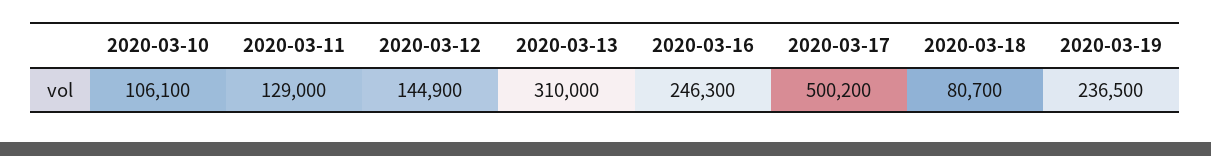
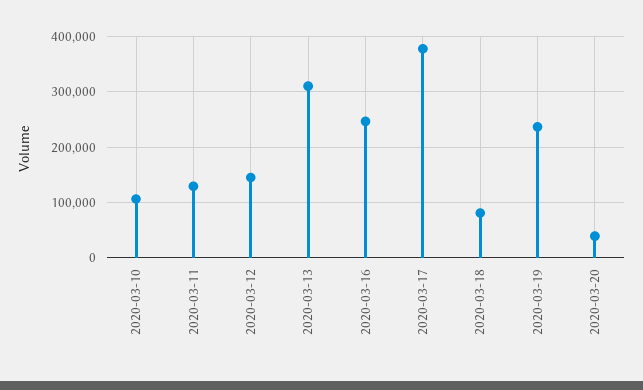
  {
    "2020-03-10": 106100,
    "2020-03-11": 129000,
    "2020-03-12": 144900,
    "2020-03-13": 310000,
    "2020-03-16": 246300,
-   "2020-03-17": 500200,
+   "2020-03-17": 380000,
    "2020-03-18": 80700,
-   "2020-03-19": 236500
+   "2020-03-19": 236500,
+   "2020-03-20": 40000
  }

